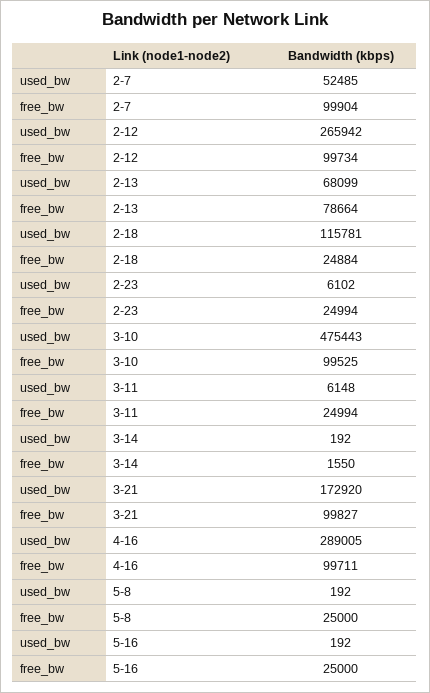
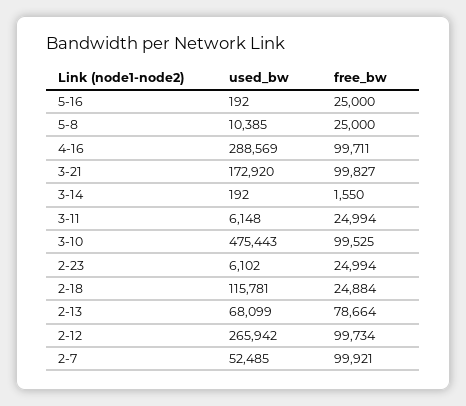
  {
    "used_bw": {
      "2-7": 52485,
      "2-12": 265942,
      "2-13": 68099,
      "2-18": 115781,
      "2-23": 6102,
      "3-10": 475443,
      "3-11": 6148,
      "3-14": 192,
      "3-21": 172920,
-     "4-16": 289005,
+     "4-16": 288569,
-     "5-8": 192,
+     "5-8": 10385,
      "5-16": 192
    },
    "free_bw": {
-     "2-7": 99904,
+     "2-7": 99921,
      "2-12": 99734,
      "2-13": 78664,
      "2-18": 24884,
      "2-23": 24994,
      "3-10": 99525,
      "3-11": 24994,
      "3-14": 1550,
      "3-21": 99827,
      "4-16": 99711,
      "5-8": 25000,
      "5-16": 25000
    }
  }

